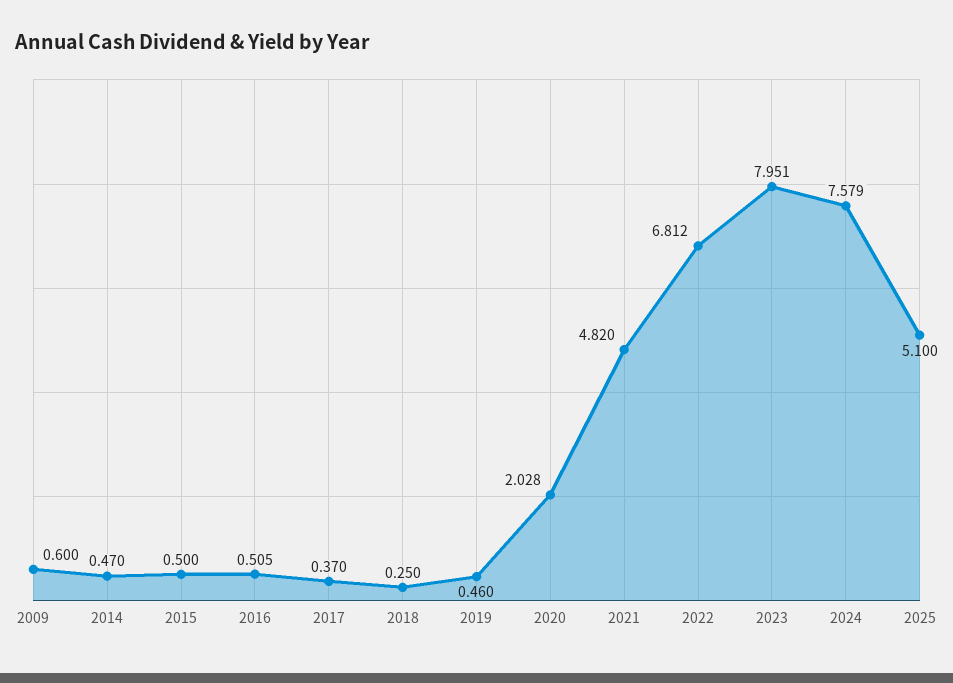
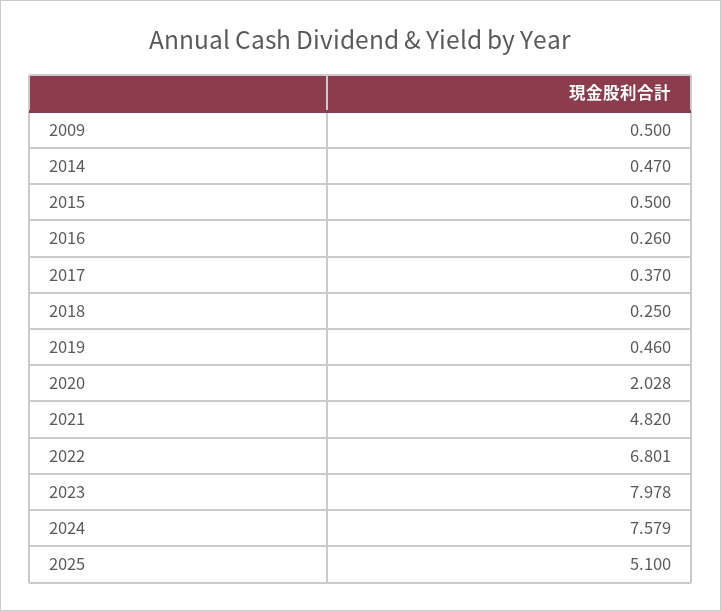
  {
-   "2009": 0.6,
+   "2009": 0.5,
    "2014": 0.47,
    "2015": 0.5,
-   "2016": 0.505,
+   "2016": 0.26,
    "2017": 0.37,
    "2018": 0.25,
    "2019": 0.46,
    "2020": 2.028,
    "2021": 4.82,
-   "2022": 6.812,
+   "2022": 6.801,
-   "2023": 7.951,
+   "2023": 7.978,
    "2024": 7.579,
    "2025": 5.1
  }

